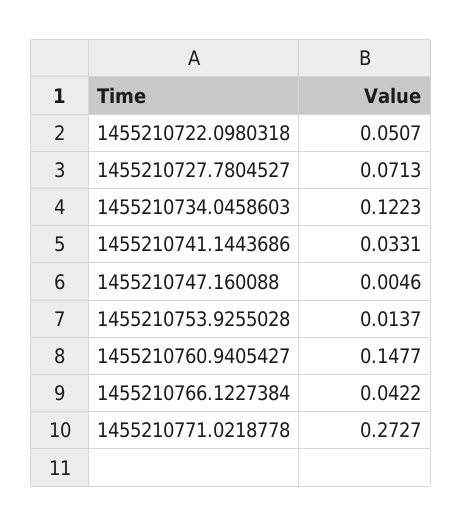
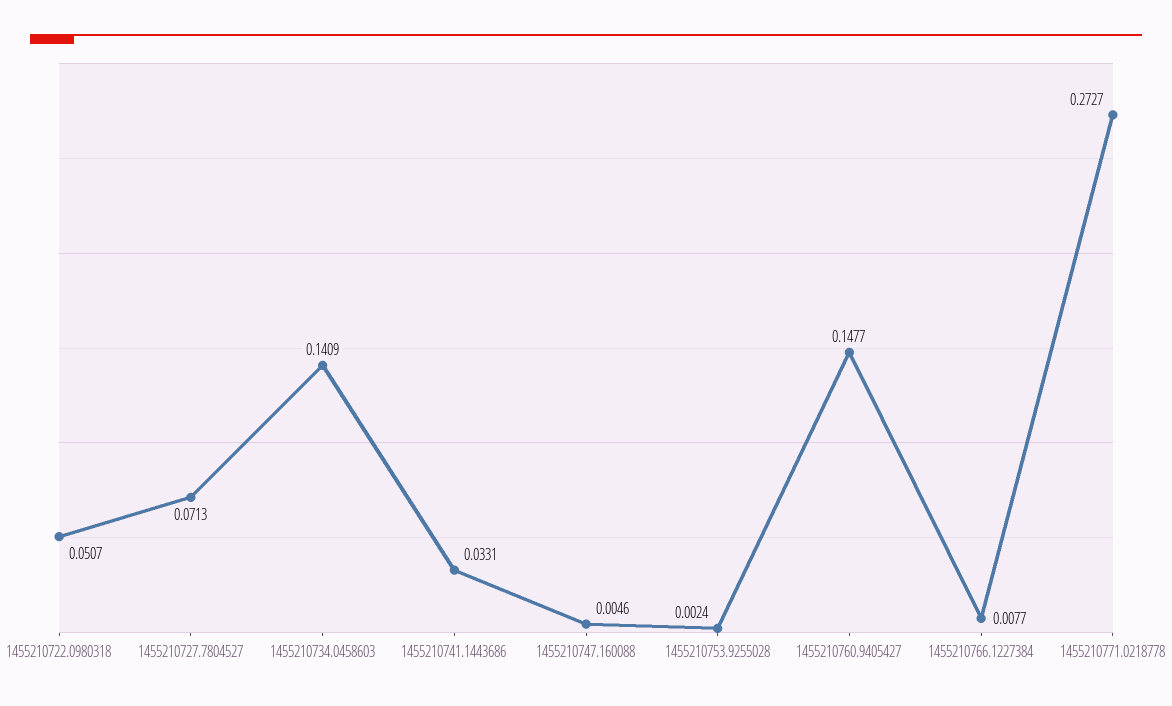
  {
    "1455210722.0980318": 0.0507,
    "1455210727.7804527": 0.0713,
-   "1455210734.0458603": 0.1223,
+   "1455210734.0458603": 0.1409,
    "1455210741.1443686": 0.0331,
    "1455210747.160088": 0.0046,
-   "1455210753.9255028": 0.0137,
+   "1455210753.9255028": 0.0024,
    "1455210760.9405427": 0.1477,
-   "1455210766.1227384": 0.0422,
+   "1455210766.1227384": 0.0077,
    "1455210771.0218778": 0.2727
  }

